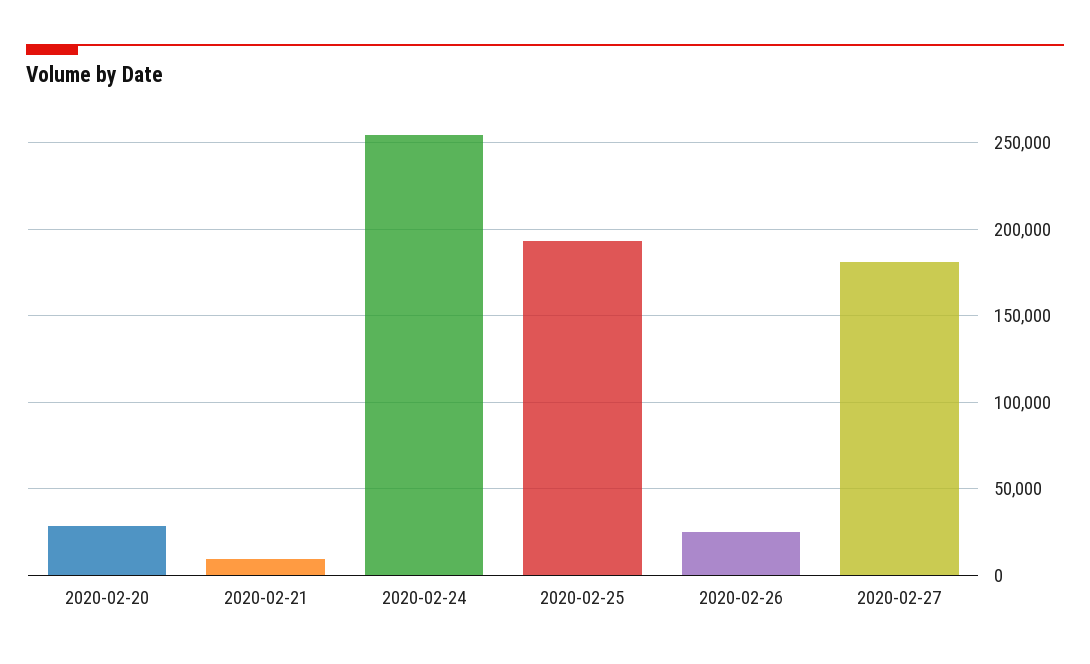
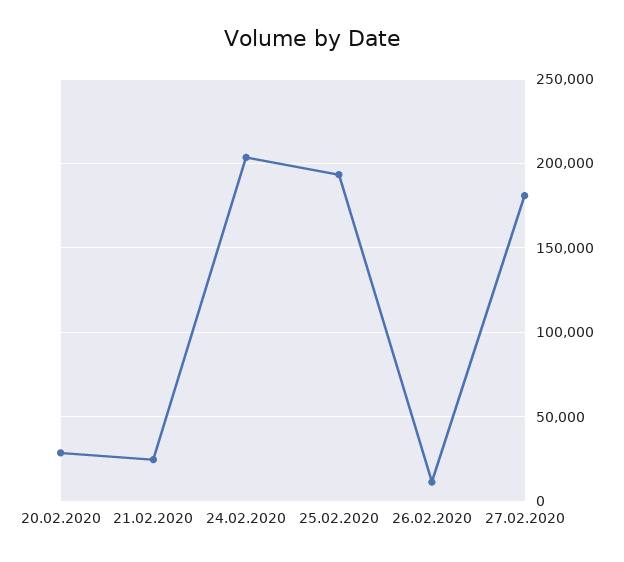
  {
    "2020-02-20": 30000,
-   "2020-02-21": 10000,
+   "2020-02-21": 25000,
-   "2020-02-24": 255000,
+   "2020-02-24": 205000,
    "2020-02-25": 195000,
-   "2020-02-26": 25000,
+   "2020-02-26": 10000,
    "2020-02-27": 180000
  }

